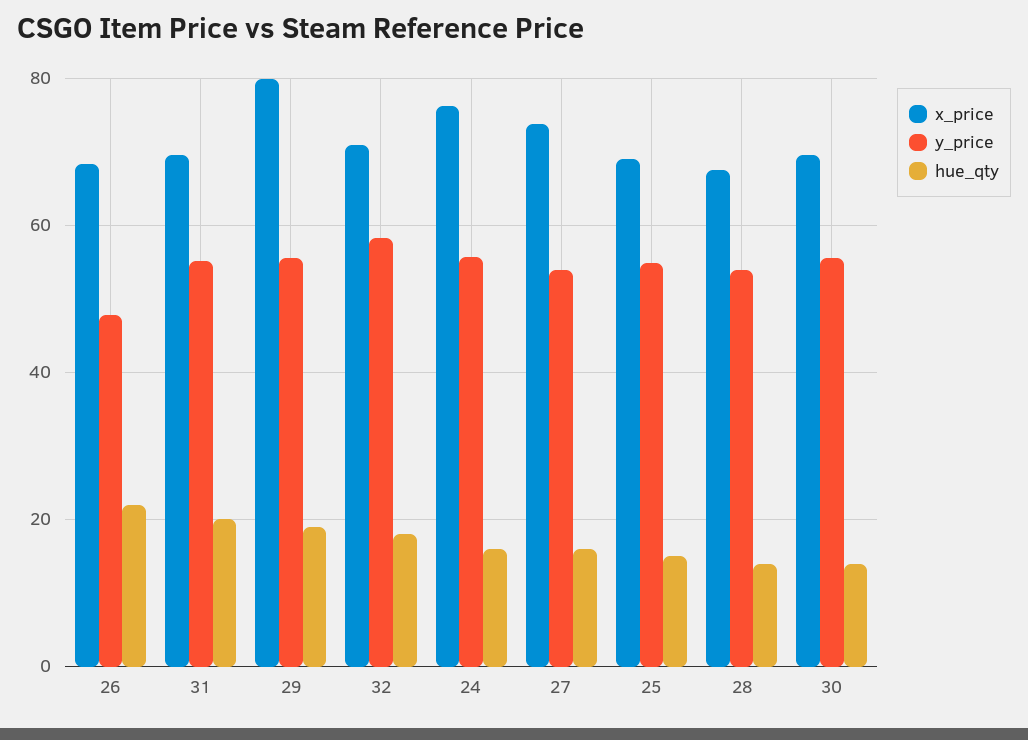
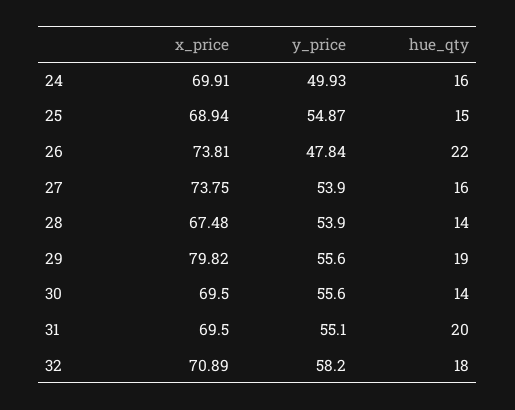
  {
    "x_price": {
-     "26": 68,
+     "26": 73.81,
      "31": 69.5,
      "29": 79.82,
      "32": 70.89,
-     "24": 76,
+     "24": 69.91,
      "27": 73.75,
      "25": 68.94,
      "28": 67.48,
      "30": 69.5
    },
    "y_price": {
      "26": 47.84,
      "31": 55.1,
      "29": 55.6,
      "32": 58.2,
-     "24": 56,
+     "24": 49.93,
      "27": 53.9,
      "25": 54.87,
      "28": 53.9,
      "30": 55.6
    },
    "hue_qty": {
      "26": 22,
      "31": 20,
      "29": 19,
      "32": 18,
      "24": 16,
      "27": 16,
      "25": 15,
      "28": 14,
      "30": 14
    }
  }

